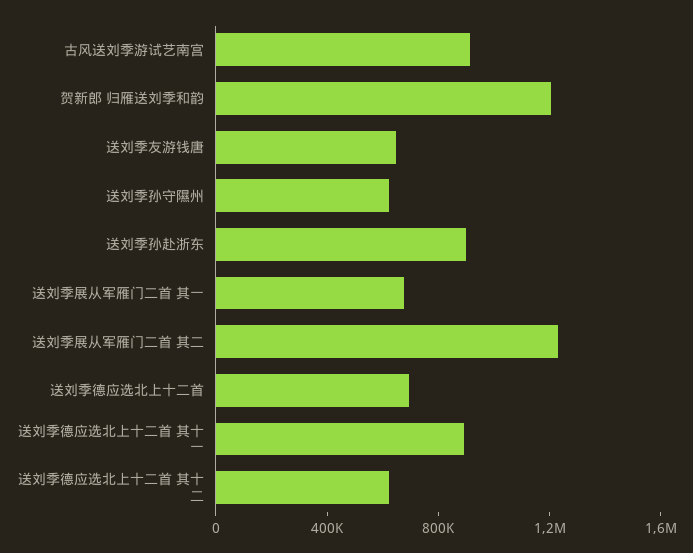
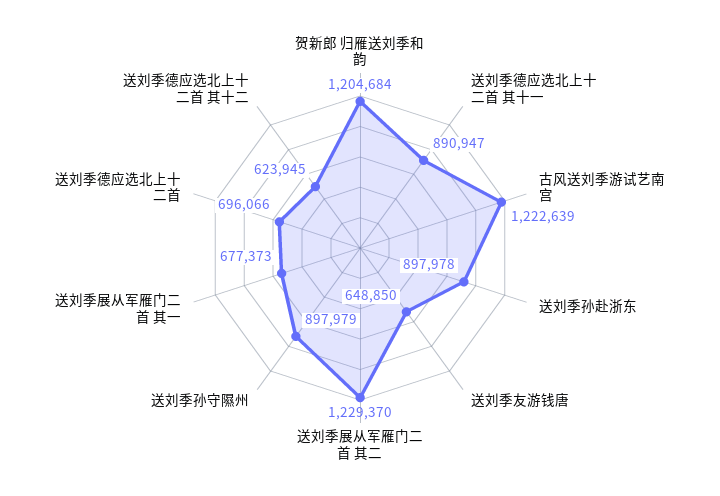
  {
-   "古风送刘季游试艺南宫": 900000,
+   "古风送刘季游试艺南宫": 1222639,
    "贺新郎 归雁送刘季和韵": 1204684,
    "送刘季友游钱唐": 648850,
-   "送刘季孙守隰州": 600000,
+   "送刘季孙守隰州": 897979,
    "送刘季孙赴浙东": 897978,
    "送刘季展从军雁门二首 其一": 677373,
    "送刘季展从军雁门二首 其二": 1229370,
    "送刘季德应选北上十二首": 696066,
    "送刘季德应选北上十二首 其十一": 890947,
    "送刘季德应选北上十二首 其十二": 623945
  }

